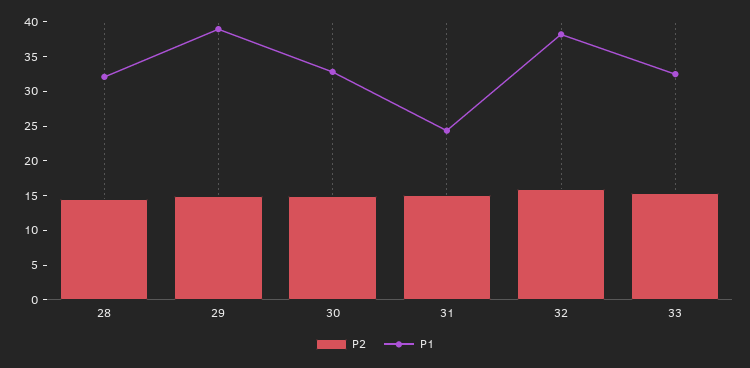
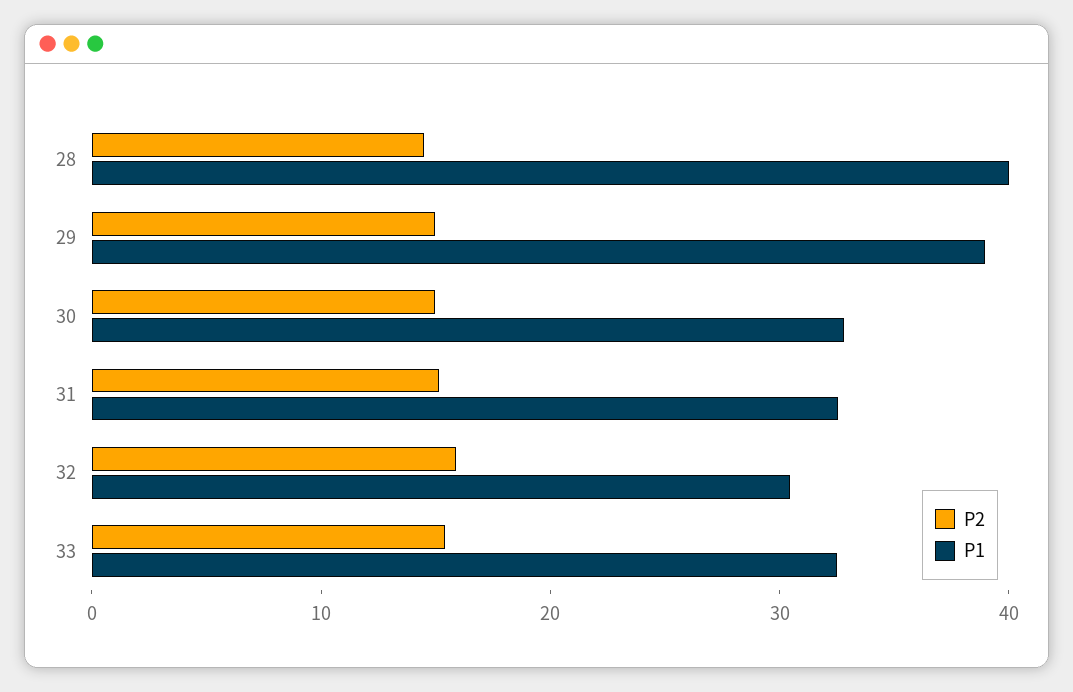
  {
    "P2": {
      "28": 14,
      "29": 14,
      "30": 14,
      "31": 16,
      "32": 16,
      "33": 16
    },
    "P1": {
-     "28": 32.5,
+     "28": 40,
      "29": 38,
      "30": 32,
-     "31": 25,
+     "31": 32,
-     "32": 37.5,
+     "32": 30,
      "33": 32
    }
  }

